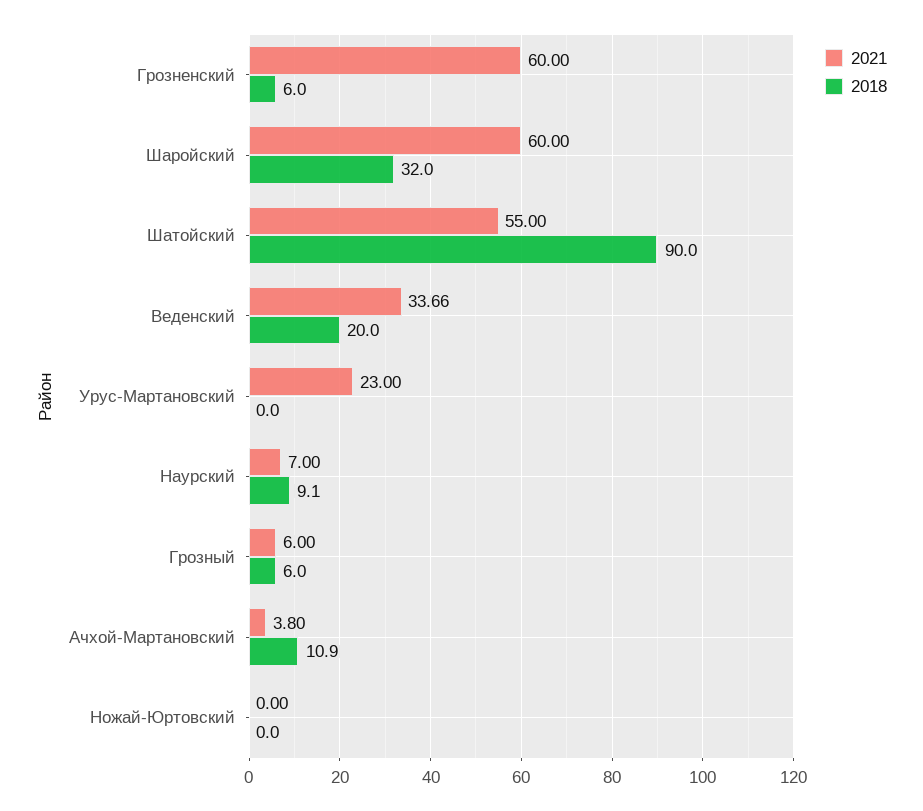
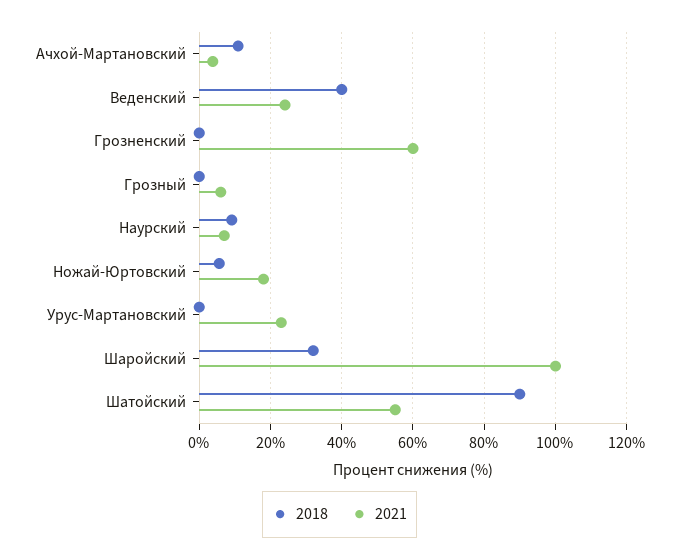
  {
    "2021": {
      "Грозненский": 60,
-     "Шаройский": 60,
+     "Шаройский": 100,
      "Шатойский": 55,
-     "Веденский": 33.66,
+     "Веденский": 24,
      "Урус-Мартановский": 23,
      "Наурский": 7,
      "Грозный": 6,
      "Ачхой-Мартановский": 3.8,
-     "Ножай-Юртовский": 0
+     "Ножай-Юртовский": 18
    },
    "2018": {
-     "Грозненский": 6,
+     "Грозненский": 0,
      "Шаройский": 32,
      "Шатойский": 90,
-     "Веденский": 20,
+     "Веденский": 40,
      "Урус-Мартановский": 0,
      "Наурский": 9.1,
-     "Грозный": 6,
+     "Грозный": 0,
      "Ачхой-Мартановский": 10.9,
-     "Ножай-Юртовский": 0
+     "Ножай-Юртовский": 6
    }
  }

